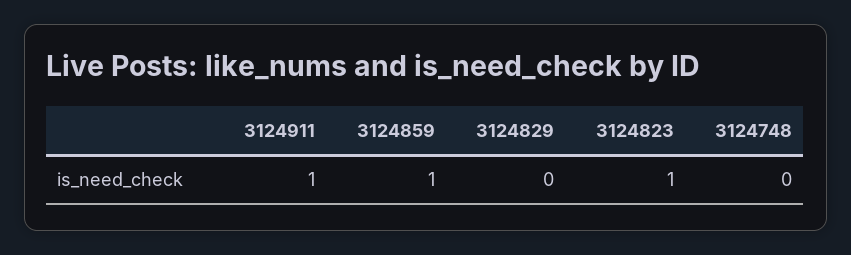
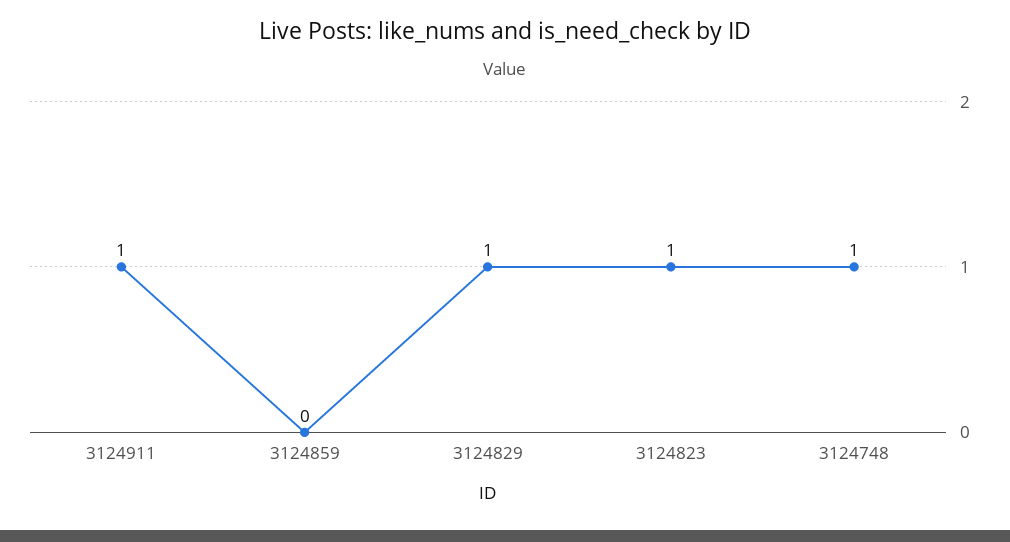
  {
    "3124911": 1,
-   "3124859": 1,
+   "3124859": 0,
-   "3124829": 0,
+   "3124829": 1,
    "3124823": 1,
-   "3124748": 0
+   "3124748": 1
  }

